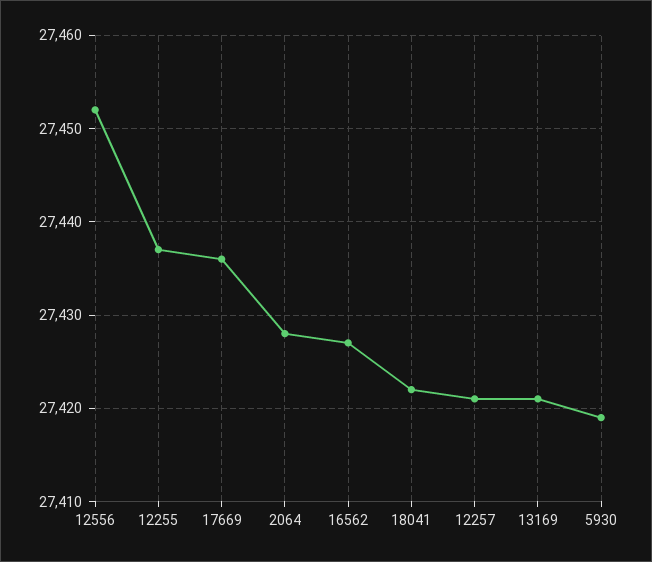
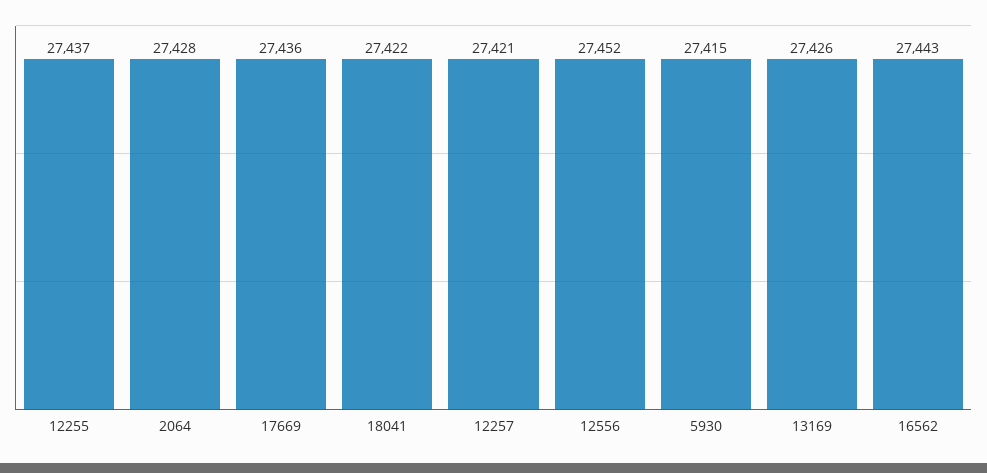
  {
    "12556": 27452,
    "12255": 27437,
    "17669": 27436,
    "2064": 27428,
-   "16562": 27427,
+   "16562": 27443,
    "18041": 27422,
    "12257": 27421,
-   "13169": 27421,
+   "13169": 27426,
-   "5930": 27419
+   "5930": 27415
  }

